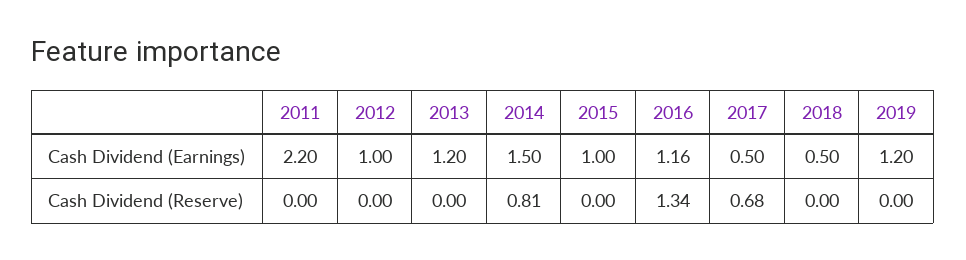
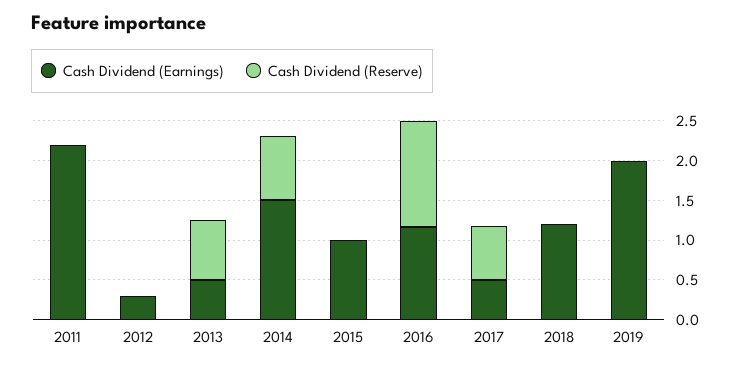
  {
    "Cash Dividend (Earnings)": {
      "2011": 2.2,
-     "2012": 1,
+     "2012": 0.25,
-     "2013": 1.2,
+     "2013": 0.5,
      "2014": 1.5,
      "2015": 1,
      "2016": 1.16,
      "2017": 0.5,
-     "2018": 0.5,
+     "2018": 1.25,
-     "2019": 1.2
+     "2019": 2
    },
    "Cash Dividend (Reserve)": {
      "2011": 0,
      "2012": 0,
-     "2013": 0,
+     "2013": 0.75,
      "2014": 0.81,
      "2015": 0,
      "2016": 1.34,
      "2017": 0.68,
      "2018": 0,
      "2019": 0
    }
  }

